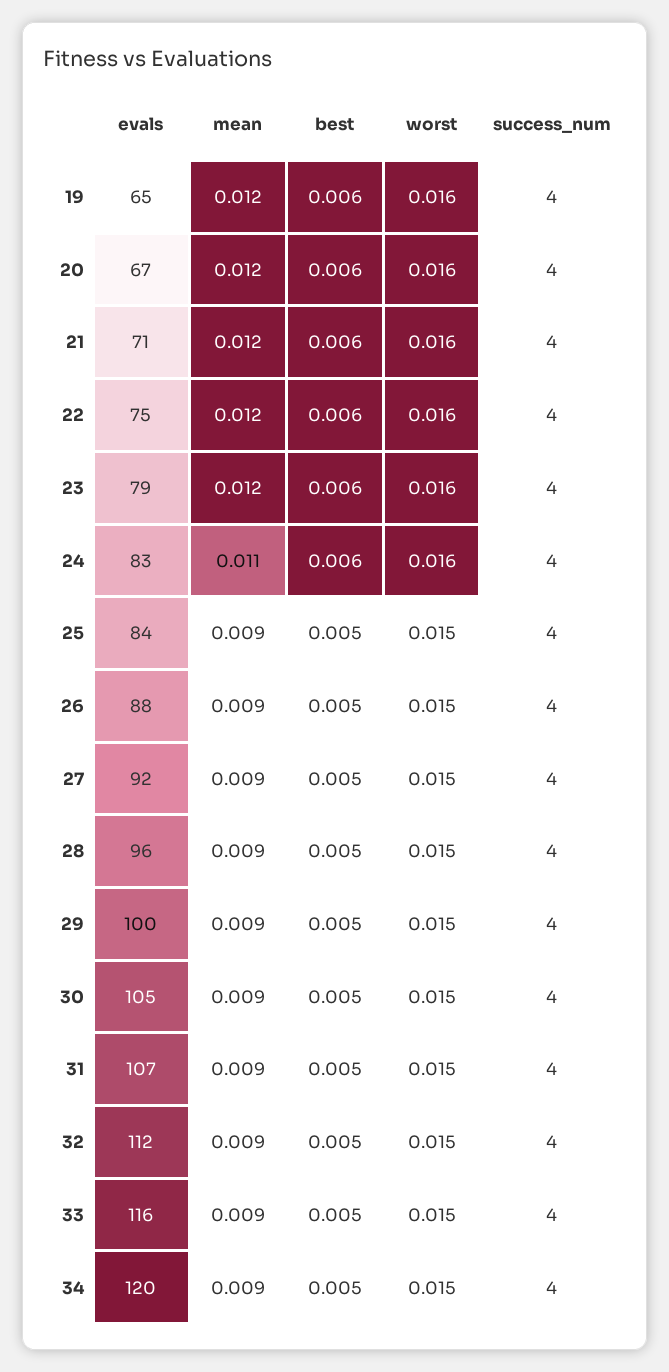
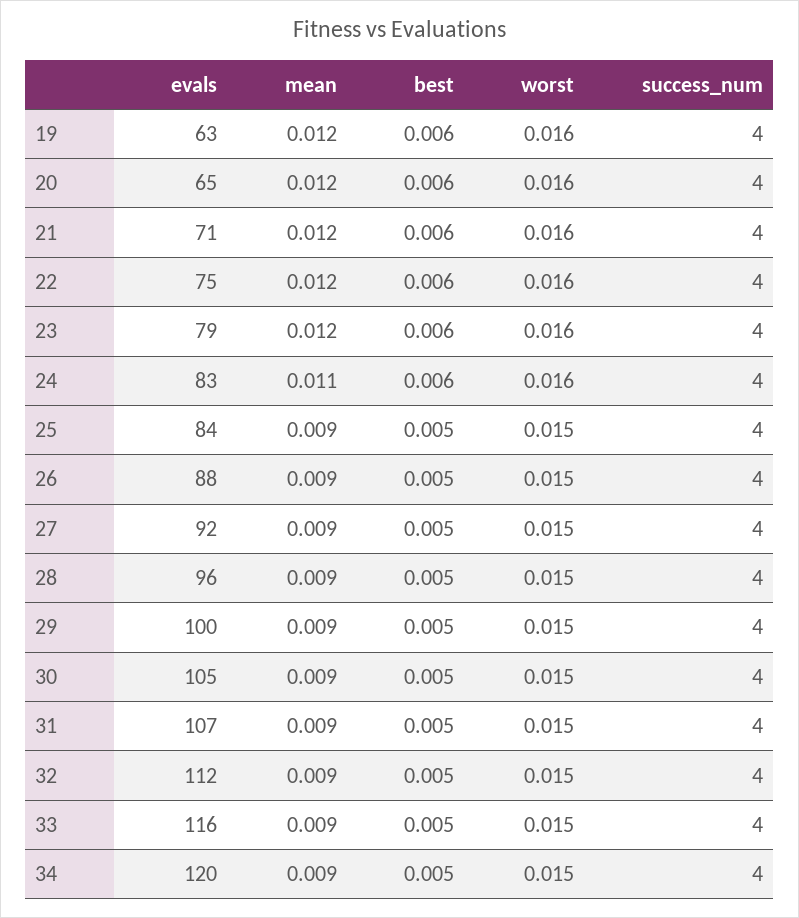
  {
    "evals": {
-     "19": 65,
+     "19": 63,
-     "20": 67,
+     "20": 65,
      "21": 71,
      "22": 75,
      "23": 79,
      "24": 83,
      "25": 84,
      "26": 88,
      "27": 92,
      "28": 96,
      "29": 100,
      "30": 105,
      "31": 107,
      "32": 112,
      "33": 116,
      "34": 120
    },
    "mean": {
      "19": 0.012,
      "20": 0.012,
      "21": 0.012,
      "22": 0.012,
      "23": 0.012,
      "24": 0.011,
      "25": 0.009,
      "26": 0.009,
      "27": 0.009,
      "28": 0.009,
      "29": 0.009,
      "30": 0.009,
      "31": 0.009,
      "32": 0.009,
      "33": 0.009,
      "34": 0.009
    },
    "best": {
      "19": 0.006,
      "20": 0.006,
      "21": 0.006,
      "22": 0.006,
      "23": 0.006,
      "24": 0.006,
      "25": 0.005,
      "26": 0.005,
      "27": 0.005,
      "28": 0.005,
      "29": 0.005,
      "30": 0.005,
      "31": 0.005,
      "32": 0.005,
      "33": 0.005,
      "34": 0.005
    },
    "worst": {
      "19": 0.016,
      "20": 0.016,
      "21": 0.016,
      "22": 0.016,
      "23": 0.016,
      "24": 0.016,
      "25": 0.015,
      "26": 0.015,
      "27": 0.015,
      "28": 0.015,
      "29": 0.015,
      "30": 0.015,
      "31": 0.015,
      "32": 0.015,
      "33": 0.015,
      "34": 0.015
    },
    "success_num": {
      "19": 4,
      "20": 4,
      "21": 4,
      "22": 4,
      "23": 4,
      "24": 4,
      "25": 4,
      "26": 4,
      "27": 4,
      "28": 4,
      "29": 4,
      "30": 4,
      "31": 4,
      "32": 4,
      "33": 4,
      "34": 4
    }
  }

